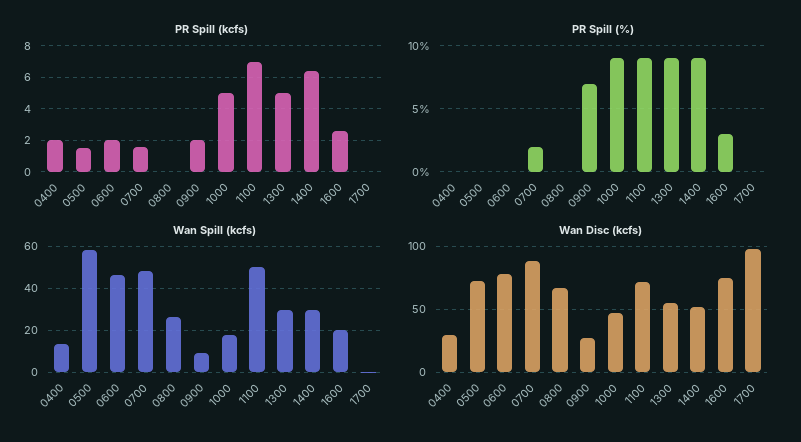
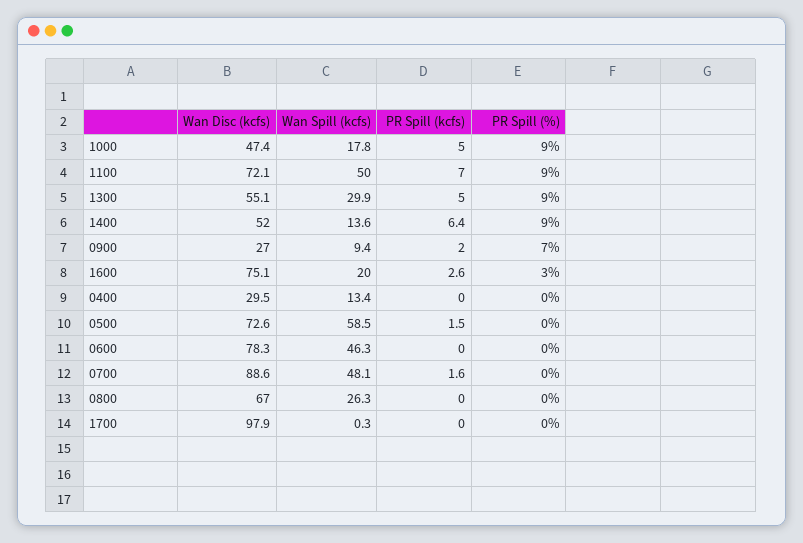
  {
    "PR Spill (kcfs)": {
-     "0400": 2,
+     "0400": 0,
      "0500": 1.5,
-     "0600": 2,
+     "0600": 0,
      "0700": 1.6,
      "0800": 0,
      "0900": 2,
      "1000": 5,
      "1100": 7,
      "1300": 5,
      "1400": 6.4,
      "1600": 2.6,
      "1700": 0
    },
    "PR Spill (%)": {
      "0400": 0,
      "0500": 0,
      "0600": 0,
-     "0700": 2,
+     "0700": 0,
      "0800": 0,
      "0900": 7,
      "1000": 9,
      "1100": 9,
      "1300": 9,
      "1400": 9,
      "1600": 3,
      "1700": 0
    },
    "Wan Spill (kcfs)": {
      "0400": 13.4,
      "0500": 58.5,
      "0600": 46.3,
      "0700": 48.1,
      "0800": 26.3,
      "0900": 9.4,
      "1000": 17.8,
      "1100": 50,
      "1300": 29.9,
-     "1400": 30,
+     "1400": 13.6,
      "1600": 20,
      "1700": 0.3
    },
    "Wan Disc (kcfs)": {
      "0400": 29.5,
      "0500": 72.6,
      "0600": 78.3,
      "0700": 88.6,
      "0800": 67,
      "0900": 27,
      "1000": 47.4,
      "1100": 72.1,
      "1300": 55.1,
      "1400": 52,
      "1600": 75.1,
      "1700": 97.9
    }
  }

